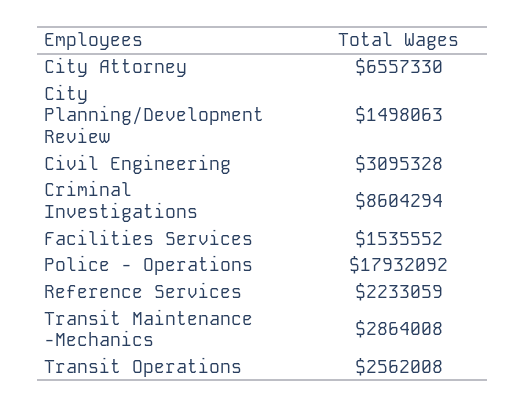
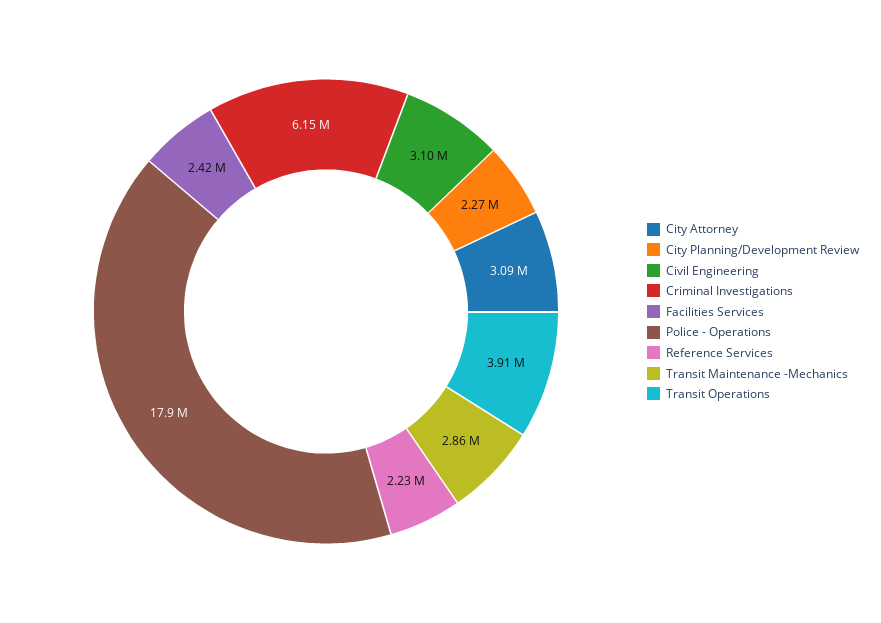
  {
-   "City Attorney": 6557330,
+   "City Attorney": 3090000,
-   "City Planning/Development Review": 1498063,
+   "City Planning/Development Review": 2270000,
    "Civil Engineering": 3095328,
-   "Criminal Investigations": 8604294,
+   "Criminal Investigations": 6150000,
-   "Facilities Services": 1535552,
+   "Facilities Services": 2420000,
    "Police - Operations": 17932092,
    "Reference Services": 2233059,
    "Transit Maintenance -Mechanics": 2864008,
-   "Transit Operations": 2562008
+   "Transit Operations": 3910000
  }

